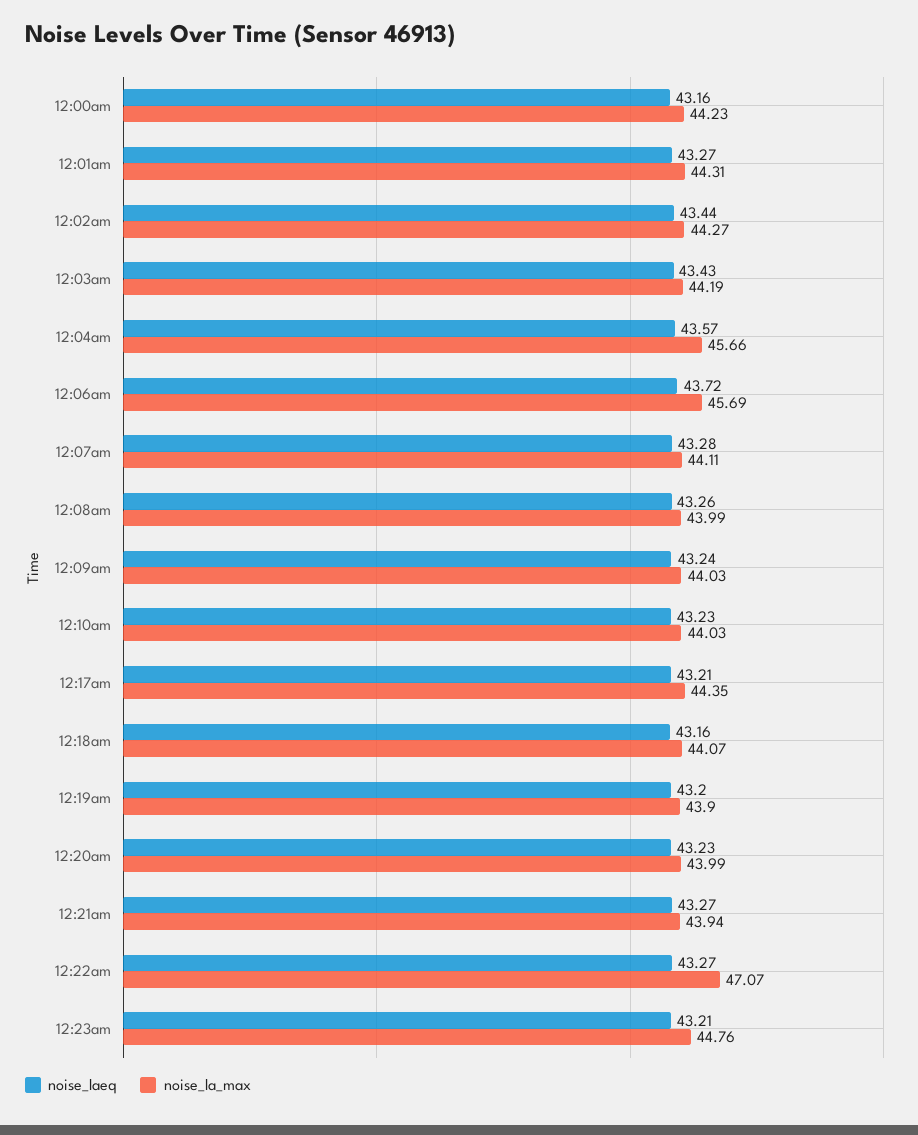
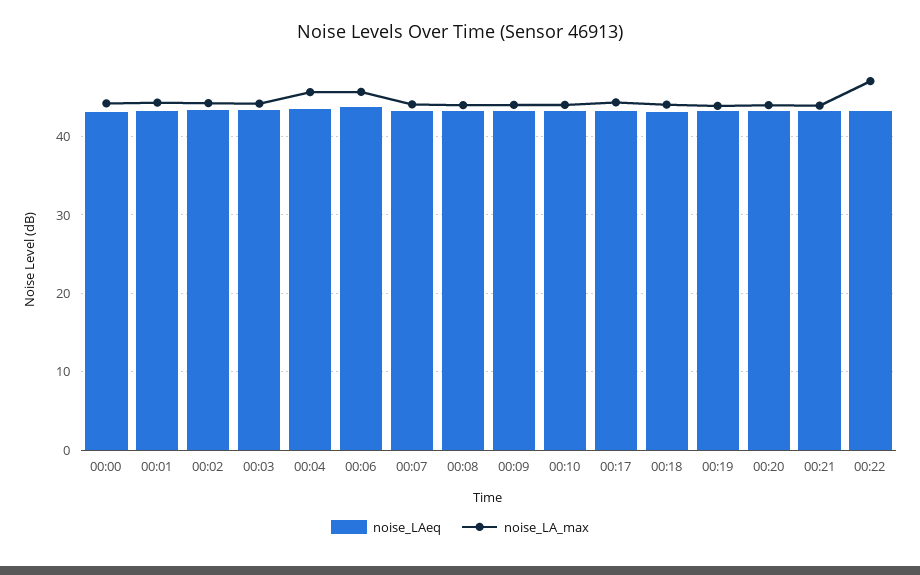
  {
    "noise_laeq": {
      "12:00am": 43.16,
      "12:01am": 43.27,
      "12:02am": 43.44,
      "12:03am": 43.43,
      "12:04am": 43.57,
      "12:06am": 43.72,
      "12:07am": 43.28,
      "12:08am": 43.26,
      "12:09am": 43.24,
      "12:10am": 43.23,
      "12:17am": 43.21,
      "12:18am": 43.16,
      "12:19am": 43.2,
      "12:20am": 43.23,
      "12:21am": 43.27,
-     "12:22am": 43.27,
+     "12:22am": 43.27
-     "12:23am": 43.21
    },
    "noise_la_max": {
      "12:00am": 44.23,
      "12:01am": 44.31,
      "12:02am": 44.27,
      "12:03am": 44.19,
      "12:04am": 45.66,
      "12:06am": 45.69,
      "12:07am": 44.11,
      "12:08am": 43.99,
      "12:09am": 44.03,
      "12:10am": 44.03,
      "12:17am": 44.35,
      "12:18am": 44.07,
      "12:19am": 43.9,
      "12:20am": 43.99,
      "12:21am": 43.94,
-     "12:22am": 47.07,
+     "12:22am": 47.07
-     "12:23am": 44.76
    }
  }

